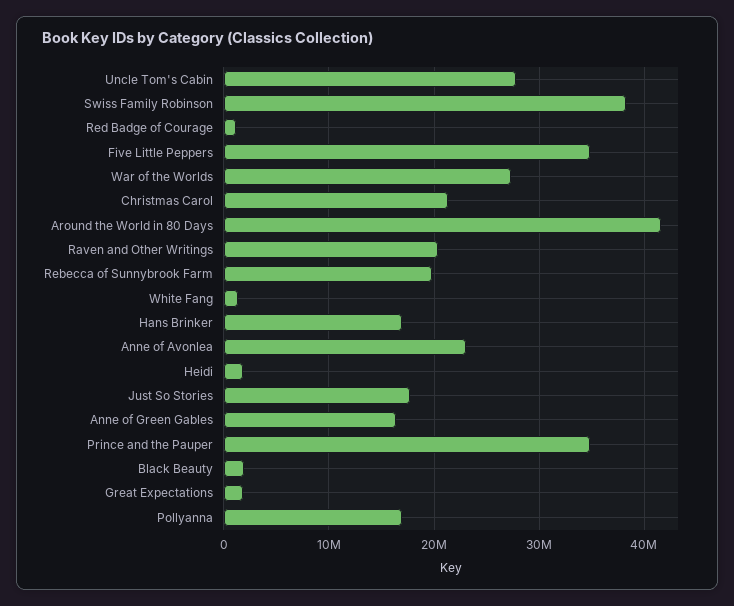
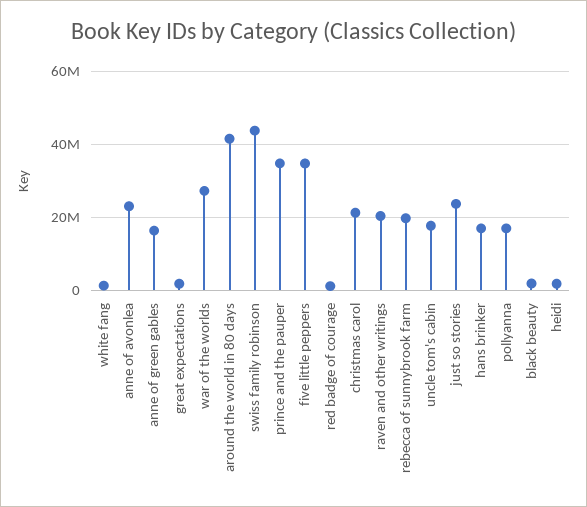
  {
-   "Uncle Tom's Cabin": 28000000,
+   "Uncle Tom's Cabin": 18000000,
-   "Swiss Family Robinson": 38000000,
+   "Swiss Family Robinson": 44000000,
    "Red Badge of Courage": 1000000,
    "Five Little Peppers": 35000000,
    "War of the Worlds": 27000000,
    "Christmas Carol": 21000000,
    "Around the World in 80 Days": 42000000,
    "Raven and Other Writings": 20000000,
    "Rebecca of Sunnybrook Farm": 20000000,
    "White Fang": 1000000,
    "Hans Brinker": 17000000,
    "Anne of Avonlea": 23000000,
    "Heidi": 2000000,
-   "Just So Stories": 18000000,
+   "Just So Stories": 24000000,
    "Anne of Green Gables": 16000000,
    "Prince and the Pauper": 35000000,
    "Black Beauty": 2000000,
    "Great Expectations": 2000000,
    "Pollyanna": 17000000
  }

